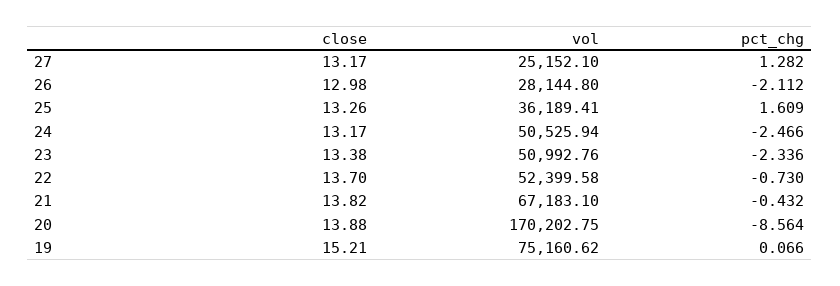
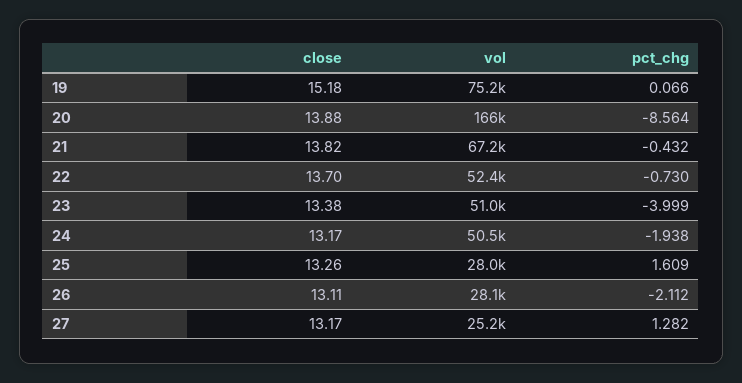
  {
    "close": {
      "27": 13.17,
-     "26": 12.98,
+     "26": 13.11,
      "25": 13.26,
      "24": 13.17,
      "23": 13.38,
      "22": 13.7,
      "21": 13.82,
      "20": 13.88,
-     "19": 15.21
+     "19": 15.18
    },
    "vol": {
      "27": 25152.1,
      "26": 28144.8,
-     "25": 36189.41,
+     "25": 28000,
      "24": 50525.94,
      "23": 50992.76,
      "22": 52399.58,
      "21": 67183.1,
-     "20": 170202.75,
+     "20": 166000,
      "19": 75160.62
    },
    "pct_chg": {
      "27": 1.282,
      "26": -2.112,
      "25": 1.609,
-     "24": -2.466,
+     "24": -1.938,
-     "23": -2.336,
+     "23": -3.999,
      "22": -0.73,
      "21": -0.432,
      "20": -8.564,
      "19": 0.066
    }
  }

